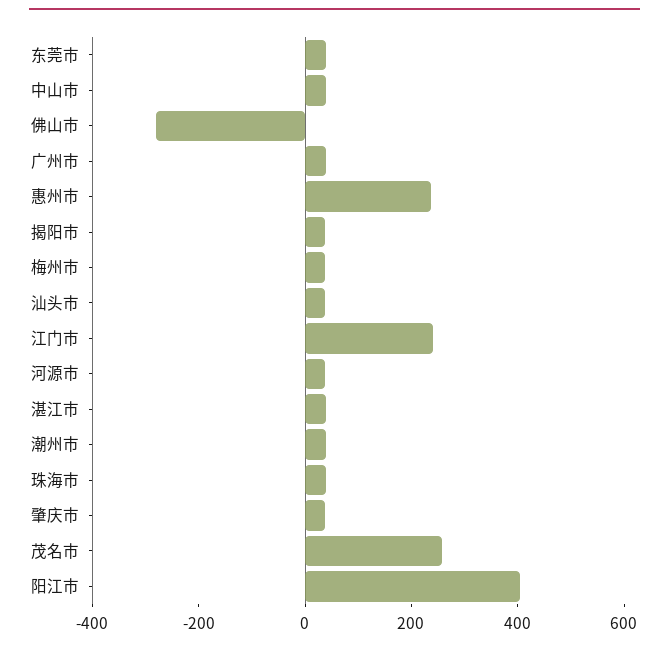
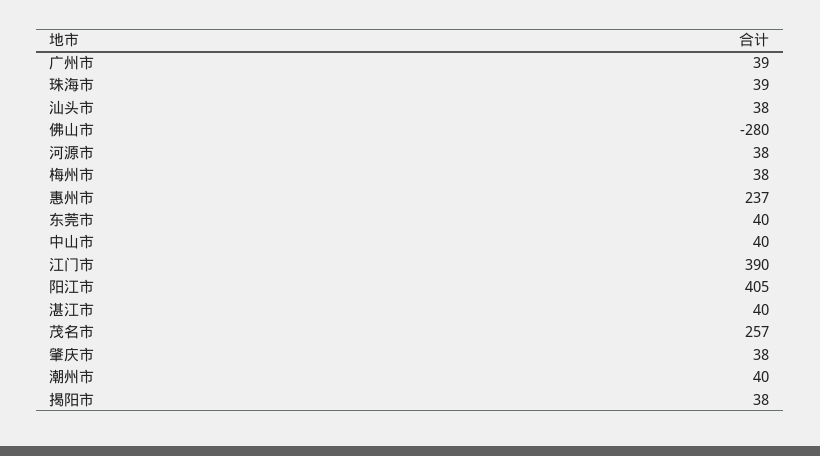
  {
    "东莞市": 40,
    "中山市": 40,
    "佛山市": -280,
    "广州市": 39,
    "惠州市": 237,
    "揭阳市": 38,
    "梅州市": 38,
    "汕头市": 38,
-   "江门市": 250,
+   "江门市": 390,
    "河源市": 38,
    "湛江市": 40,
    "潮州市": 40,
    "珠海市": 39,
    "肇庆市": 38,
    "茂名市": 257,
    "阳江市": 405
  }

